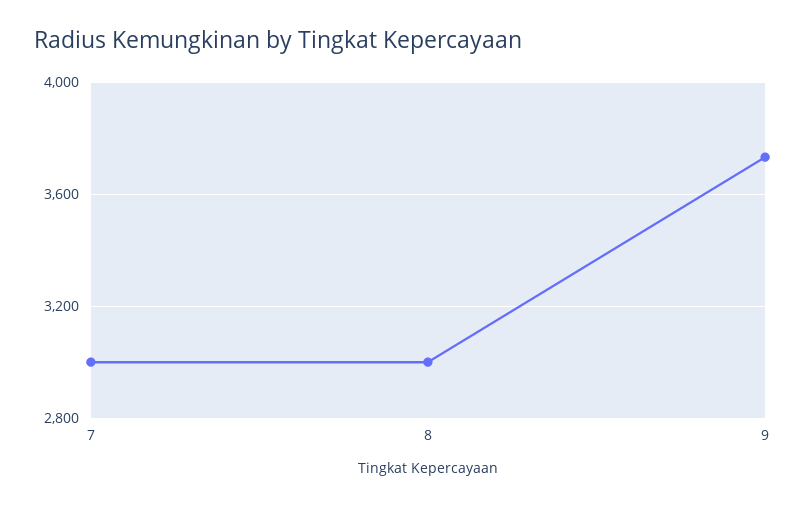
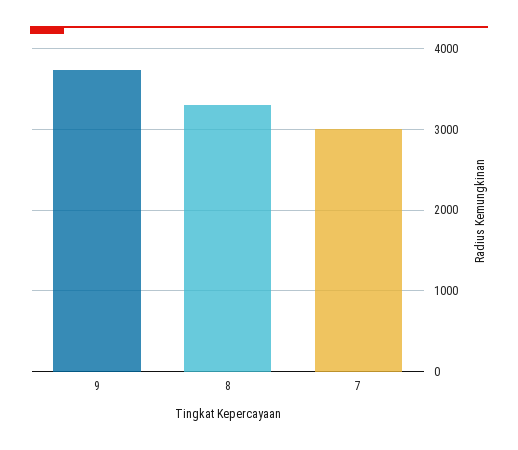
  {
    "7": 3000,
-   "8": 3000,
+   "8": 3300,
    "9": 3750
  }

